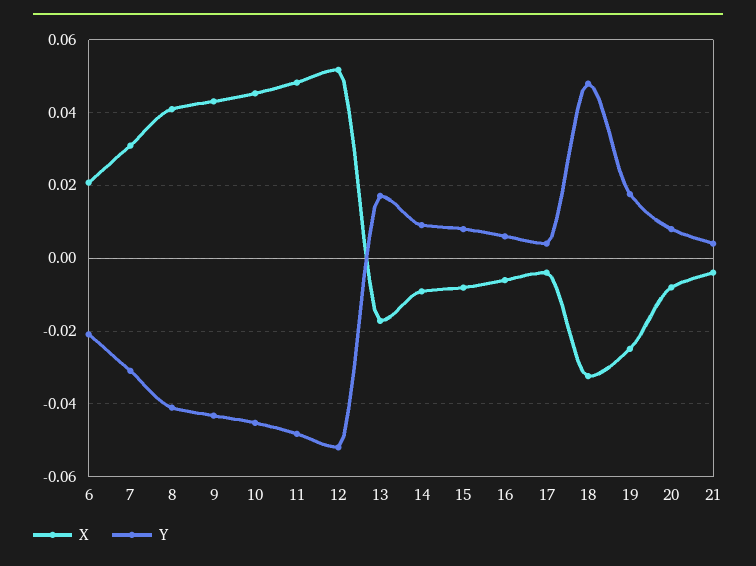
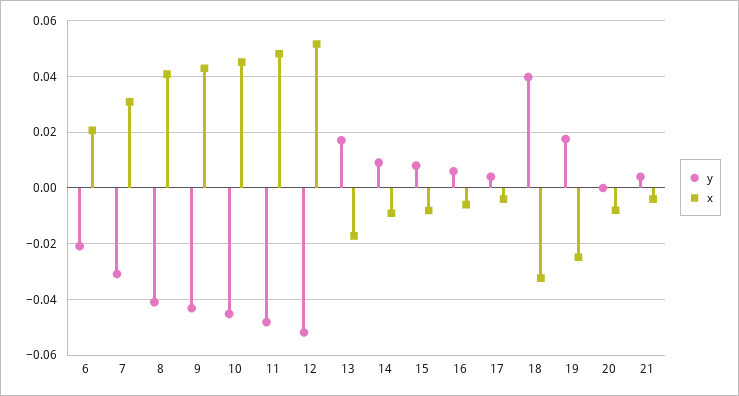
  {
    "X": {
      "6": 0.02,
      "7": 0.03,
      "8": 0.04,
      "9": 0.044,
      "10": 0.046,
      "11": 0.048,
      "12": 0.052,
      "13": -0.018,
      "14": -0.01,
      "15": -0.008,
      "16": -0.006,
      "17": -0.004,
      "18": -0.032,
      "19": -0.024,
      "20": -0.008,
      "21": -0.004
    },
    "Y": {
      "6": -0.02,
      "7": -0.03,
      "8": -0.042,
      "9": -0.044,
      "10": -0.046,
      "11": -0.048,
      "12": -0.052,
      "13": 0.018,
      "14": 0.01,
      "15": 0.008,
      "16": 0.006,
      "17": 0.004,
-     "18": 0.048,
+     "18": 0.04,
      "19": 0.018,
-     "20": 0.008,
+     "20": 0,
      "21": 0.004
    }
  }

